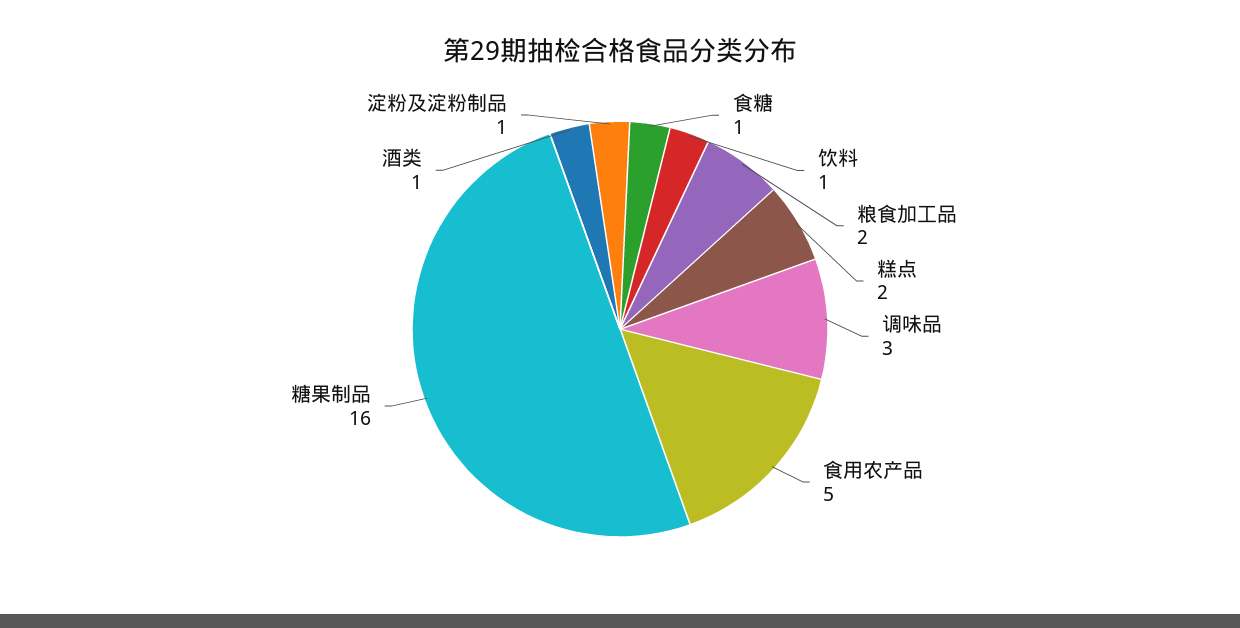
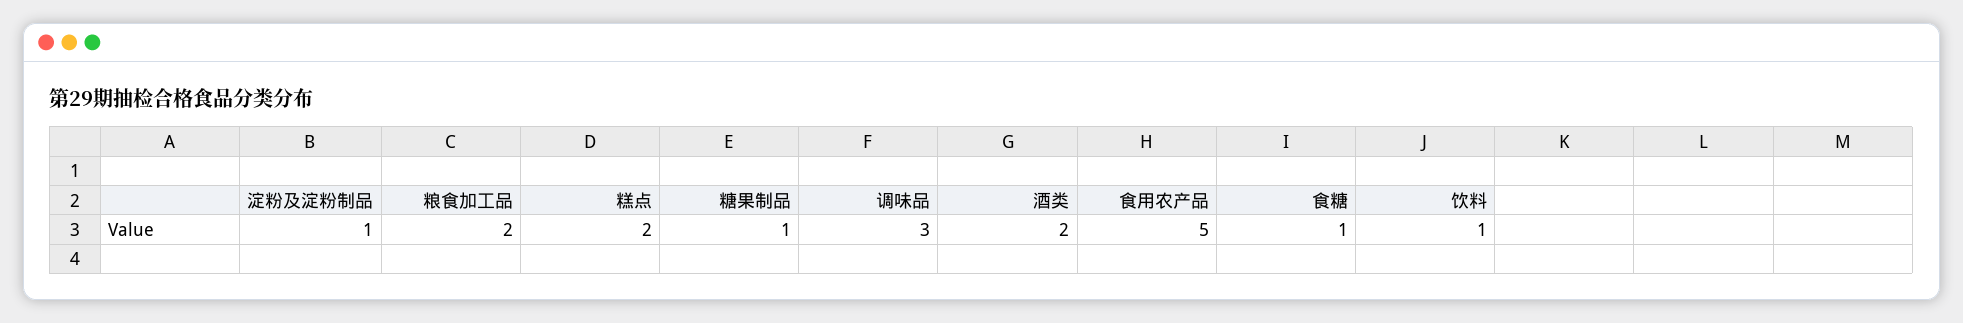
  {
    "食糖": 1,
    "饮料": 1,
    "粮食加工品": 2,
    "糕点": 2,
    "调味品": 3,
    "食用农产品": 5,
-   "糖果制品": 16,
+   "糖果制品": 1,
-   "酒类": 1,
+   "酒类": 2,
    "淀粉及淀粉制品": 1
  }

